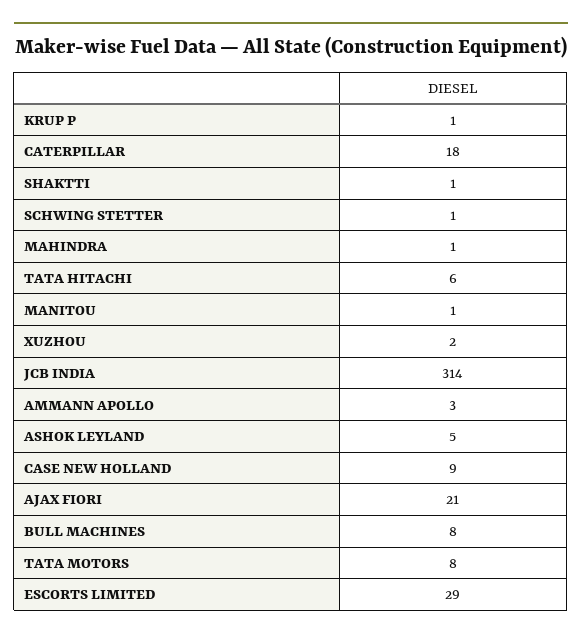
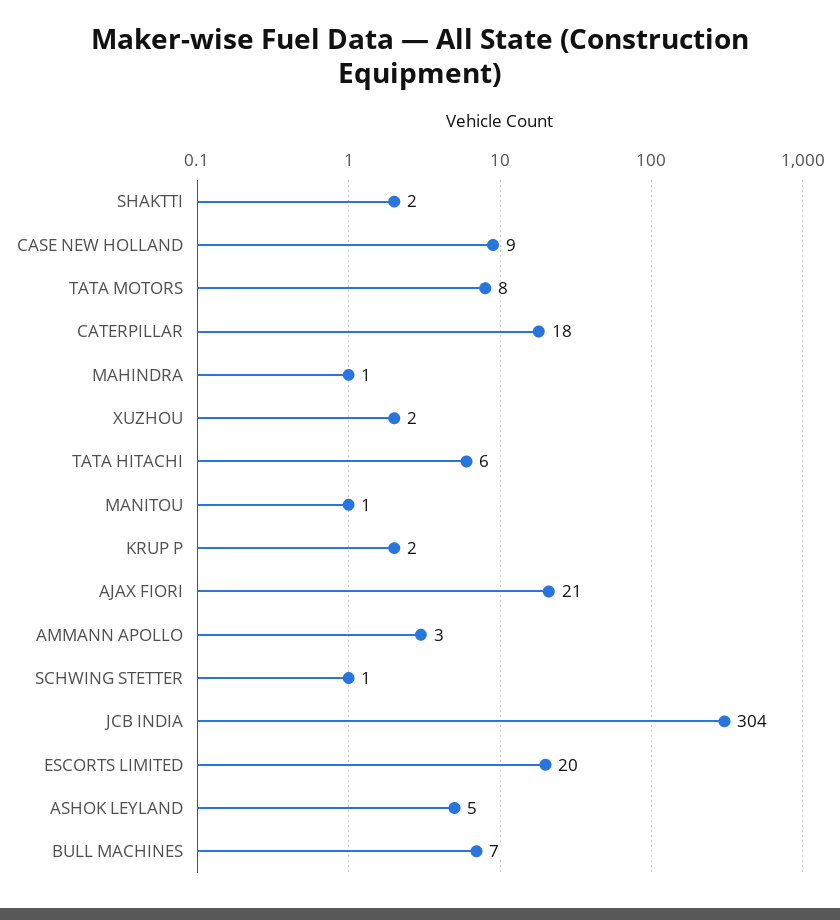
  {
-   "KRUP P": 1,
+   "KRUP P": 2,
    "CATERPILLAR": 18,
-   "SHAKTTI": 1,
+   "SHAKTTI": 2,
    "SCHWING STETTER": 1,
    "MAHINDRA": 1,
    "TATA HITACHI": 6,
    "MANITOU": 1,
    "XUZHOU": 2,
-   "JCB INDIA": 314,
+   "JCB INDIA": 304,
    "AMMANN APOLLO": 3,
    "ASHOK LEYLAND": 5,
    "CASE NEW HOLLAND": 9,
    "AJAX FIORI": 21,
-   "BULL MACHINES": 8,
+   "BULL MACHINES": 7,
    "TATA MOTORS": 8,
-   "ESCORTS LIMITED": 29
+   "ESCORTS LIMITED": 20
  }

